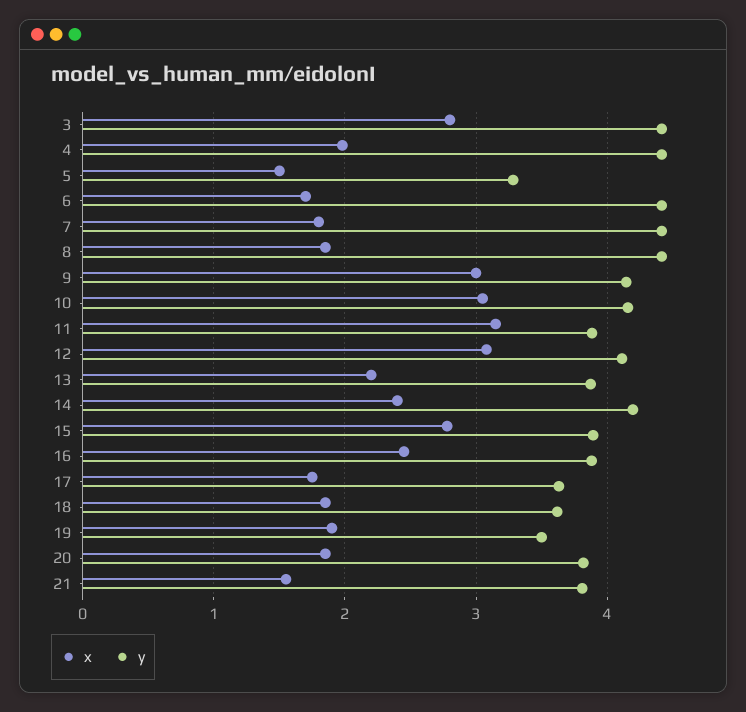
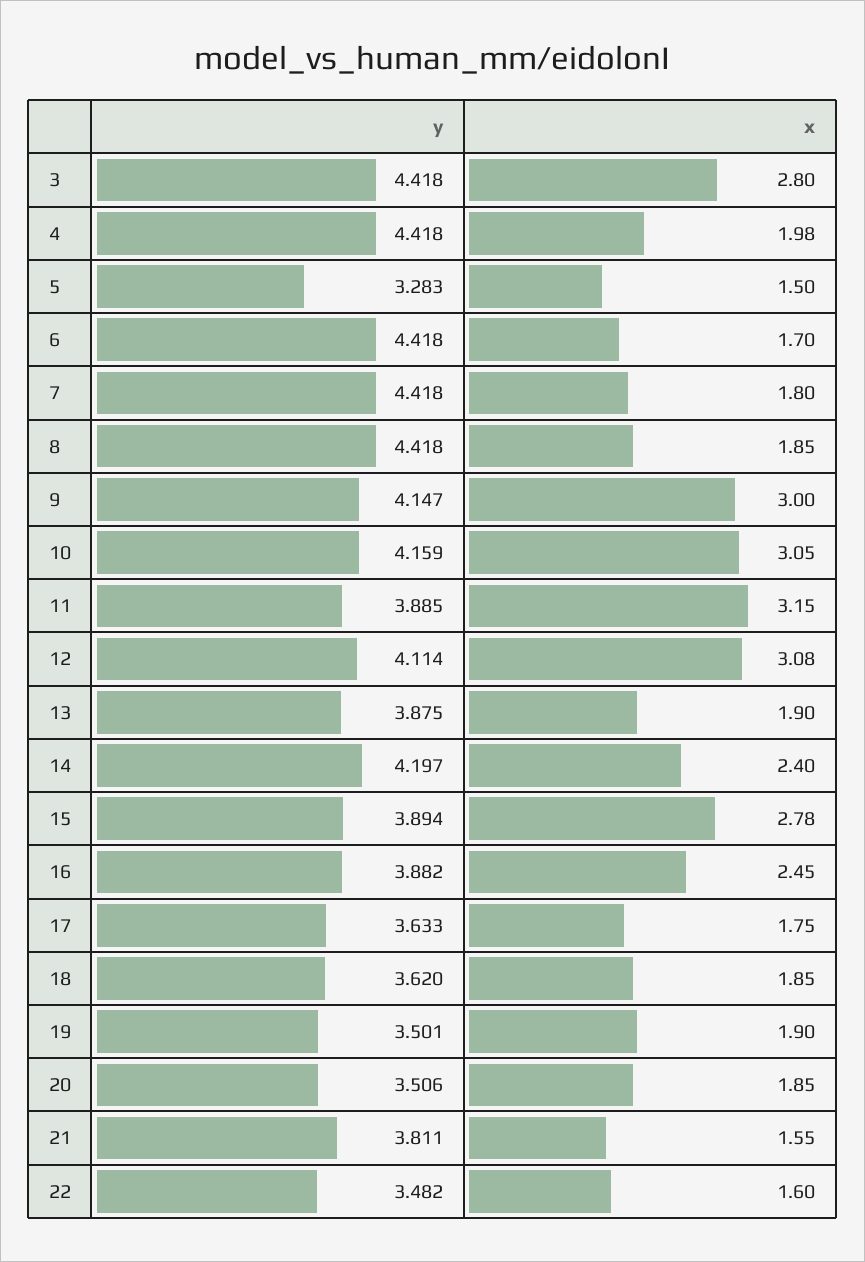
  {
    "x": {
      "3": 2.8,
      "4": 1.98,
      "5": 1.5,
      "6": 1.7,
      "7": 1.8,
      "8": 1.85,
      "9": 3,
      "10": 3.05,
      "11": 3.15,
      "12": 3.08,
-     "13": 2.2,
+     "13": 1.9,
      "14": 2.4,
      "15": 2.78,
      "16": 2.45,
      "17": 1.75,
      "18": 1.85,
      "19": 1.9,
      "20": 1.85,
-     "21": 1.55
+     "21": 1.55,
+     "22": 1.6
    },
    "y": {
      "3": 4.418,
      "4": 4.418,
      "5": 3.283,
      "6": 4.418,
      "7": 4.418,
      "8": 4.418,
      "9": 4.147,
      "10": 4.159,
      "11": 3.885,
      "12": 4.114,
      "13": 3.875,
      "14": 4.197,
      "15": 3.894,
      "16": 3.882,
      "17": 3.633,
      "18": 3.62,
      "19": 3.501,
-     "20": 3.8,
+     "20": 3.506,
-     "21": 3.811
+     "21": 3.811,
+     "22": 3.482
    }
  }

